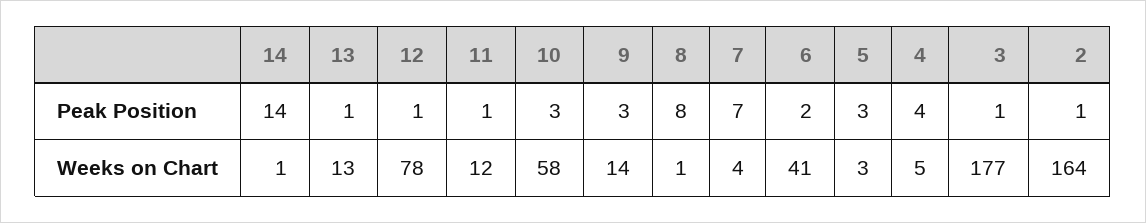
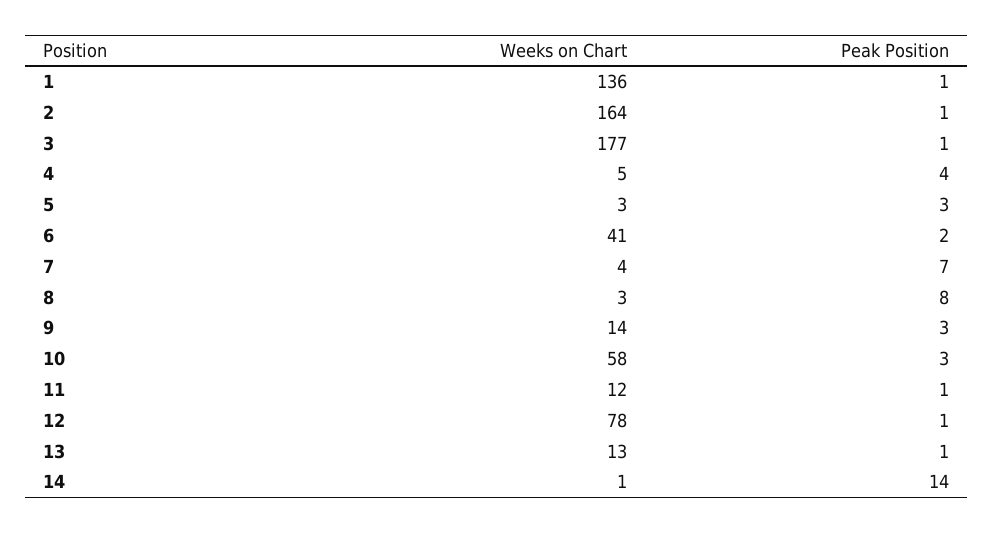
  {
    "14": {
      "Peak Position": 14,
      "Weeks on Chart": 1
    },
    "13": {
      "Peak Position": 1,
      "Weeks on Chart": 13
    },
    "12": {
      "Peak Position": 1,
      "Weeks on Chart": 78
    },
    "11": {
      "Peak Position": 1,
      "Weeks on Chart": 12
    },
    "10": {
      "Peak Position": 3,
      "Weeks on Chart": 58
    },
    "9": {
      "Peak Position": 3,
      "Weeks on Chart": 14
    },
    "8": {
      "Peak Position": 8,
-     "Weeks on Chart": 1
+     "Weeks on Chart": 3
    },
    "7": {
      "Peak Position": 7,
      "Weeks on Chart": 4
    },
    "6": {
      "Peak Position": 2,
      "Weeks on Chart": 41
    },
    "5": {
      "Peak Position": 3,
      "Weeks on Chart": 3
    },
    "4": {
      "Peak Position": 4,
      "Weeks on Chart": 5
    },
    "3": {
      "Peak Position": 1,
      "Weeks on Chart": 177
    },
    "2": {
      "Peak Position": 1,
      "Weeks on Chart": 164
-   }
+   },
+   "1": {
+     "Weeks on Chart": 136,
+     "Peak Position": 1
+   }
  }

